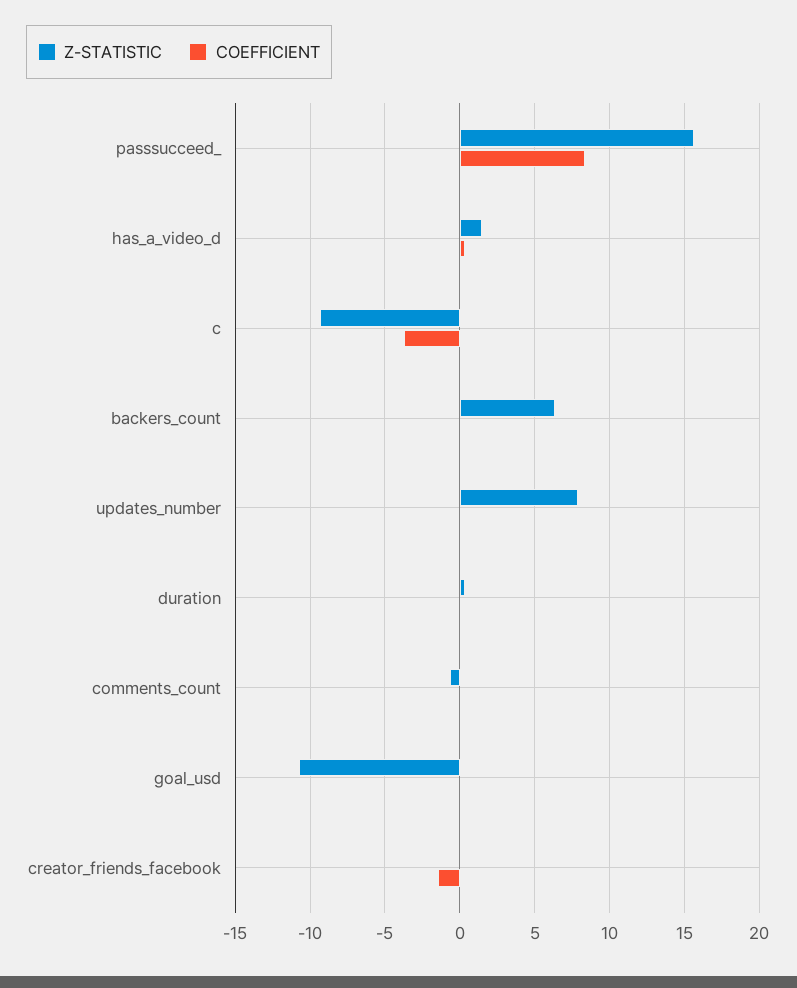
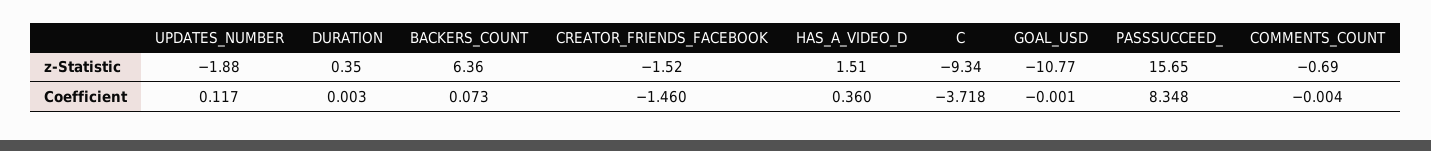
  {
    "Z-STATISTIC": {
      "passsucceed_": 15.65,
      "has_a_video_d": 1.51,
      "c": -9.34,
      "backers_count": 6.36,
-     "updates_number": 8,
+     "updates_number": -1.88,
      "duration": 0.35,
      "comments_count": -0.69,
      "goal_usd": -10.77,
-     "creator_friends_facebook": 0
+     "creator_friends_facebook": -1.52
    },
    "COEFFICIENT": {
      "passsucceed_": 8.348,
      "has_a_video_d": 0.36,
      "c": -3.718,
      "backers_count": 0.073,
      "updates_number": 0.117,
      "duration": 0.003,
      "comments_count": -0.004,
      "goal_usd": -0.001,
      "creator_friends_facebook": -1.46
    }
  }

